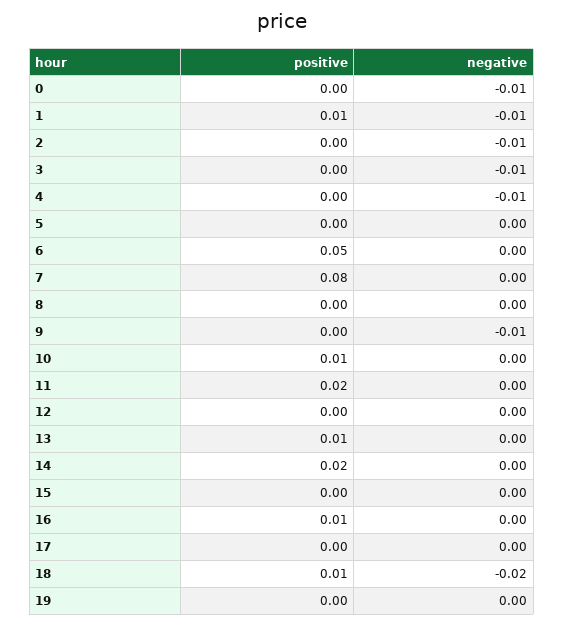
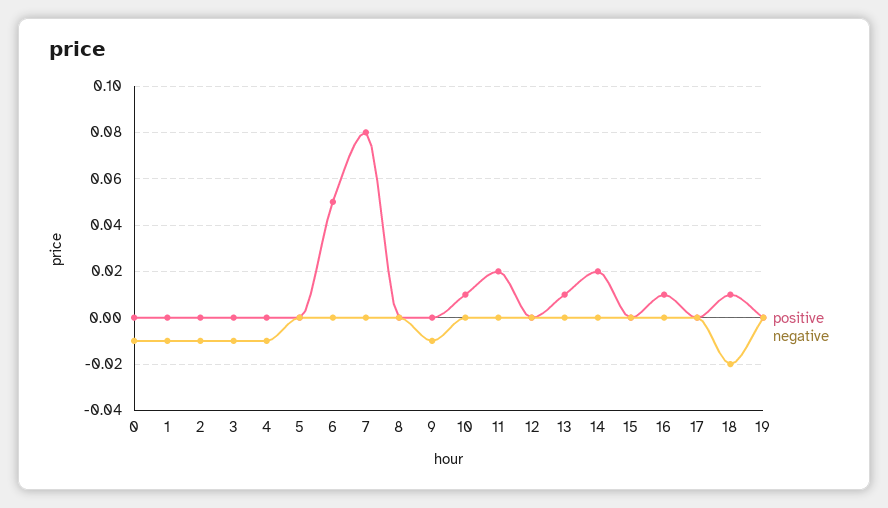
  {
    "positive": {
      "0": 0,
-     "1": 0.01,
+     "1": 0,
      "2": 0,
      "3": 0,
      "4": 0,
      "5": 0,
      "6": 0.05,
      "7": 0.08,
      "8": 0,
      "9": 0,
      "10": 0.01,
      "11": 0.02,
      "12": 0,
      "13": 0.01,
      "14": 0.02,
      "15": 0,
      "16": 0.01,
      "17": 0,
      "18": 0.01,
      "19": 0
    },
    "negative": {
      "0": -0.01,
      "1": -0.01,
      "2": -0.01,
      "3": -0.01,
      "4": -0.01,
      "5": 0,
      "6": 0,
      "7": 0,
      "8": 0,
      "9": -0.01,
      "10": 0,
      "11": 0,
      "12": 0,
      "13": 0,
      "14": 0,
      "15": 0,
      "16": 0,
      "17": 0,
      "18": -0.02,
      "19": 0
    }
  }

